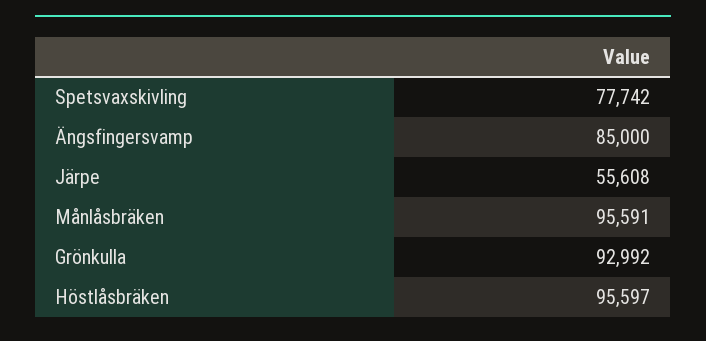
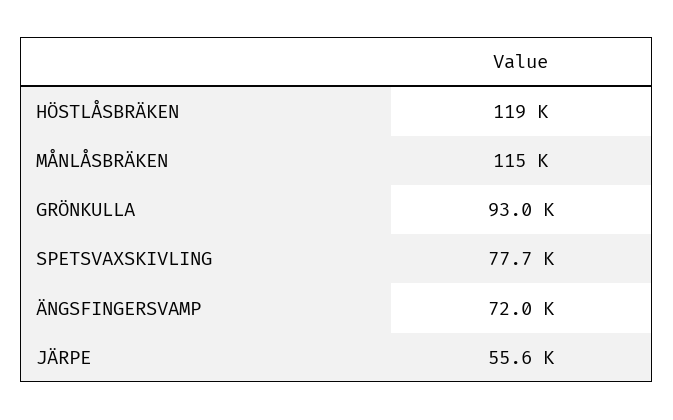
  {
    "Spetsvaxskivling": 77742,
-   "Ängsfingersvamp": 85000,
+   "Ängsfingersvamp": 72000,
    "Järpe": 55608,
-   "Månlåsbräken": 95591,
+   "Månlåsbräken": 115000,
    "Grönkulla": 92992,
-   "Höstlåsbräken": 95597
+   "Höstlåsbräken": 119000
  }

